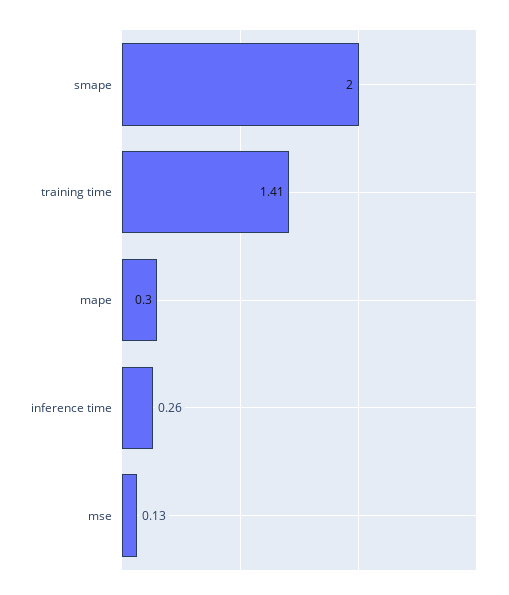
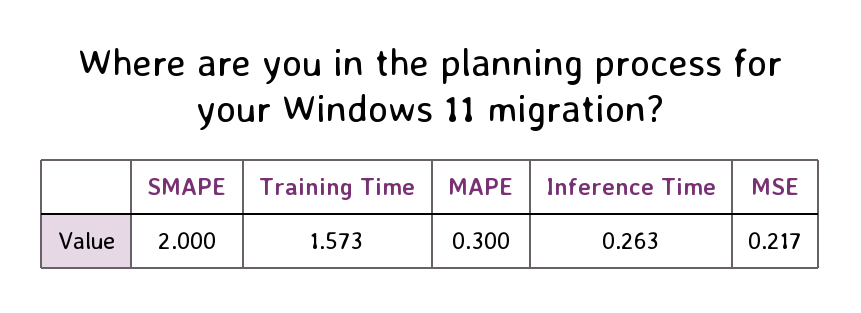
  {
    "smape": 2,
-   "training time": 1.41,
+   "training time": 1.573,
    "mape": 0.3,
    "inference time": 0.263,
-   "mse": 0.13
+   "mse": 0.217
  }

